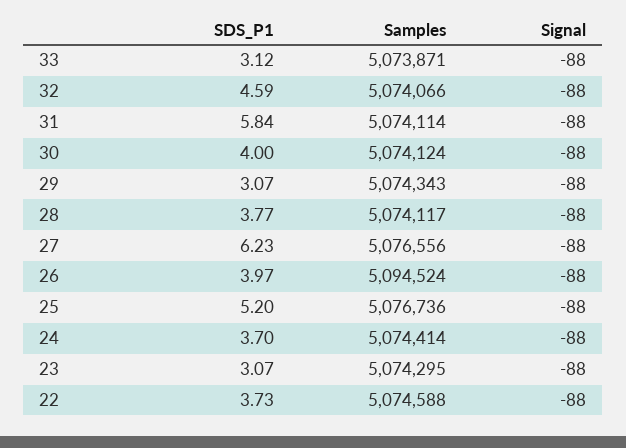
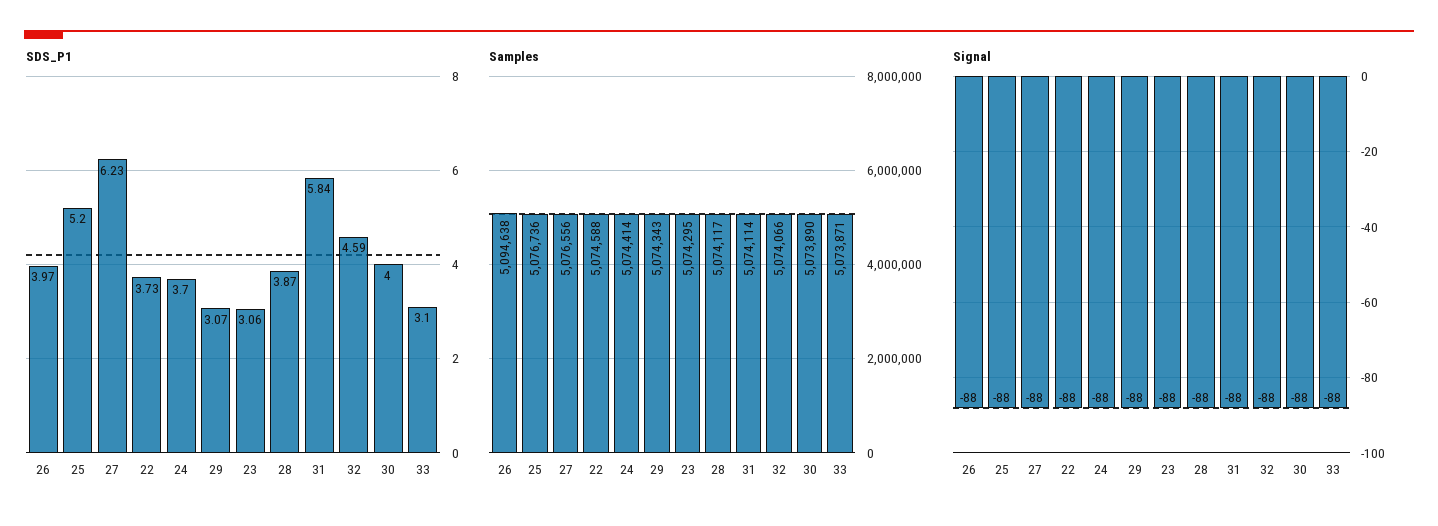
  {
    "SDS_P1": {
-     "33": 3.12,
+     "33": 3.1,
      "32": 4.59,
      "31": 5.84,
      "30": 4,
      "29": 3.07,
-     "28": 3.77,
+     "28": 3.87,
      "27": 6.23,
      "26": 3.97,
      "25": 5.2,
      "24": 3.7,
-     "23": 3.07,
+     "23": 3.06,
      "22": 3.73
    },
    "Samples": {
      "33": 5073871,
      "32": 5074066,
      "31": 5074114,
-     "30": 5074124,
+     "30": 5073890,
      "29": 5074343,
      "28": 5074117,
      "27": 5076556,
-     "26": 5094524,
+     "26": 5094638,
      "25": 5076736,
      "24": 5074414,
      "23": 5074295,
      "22": 5074588
    },
    "Signal": {
      "33": -88,
      "32": -88,
      "31": -88,
      "30": -88,
      "29": -88,
      "28": -88,
      "27": -88,
      "26": -88,
      "25": -88,
      "24": -88,
      "23": -88,
      "22": -88
    }
  }

